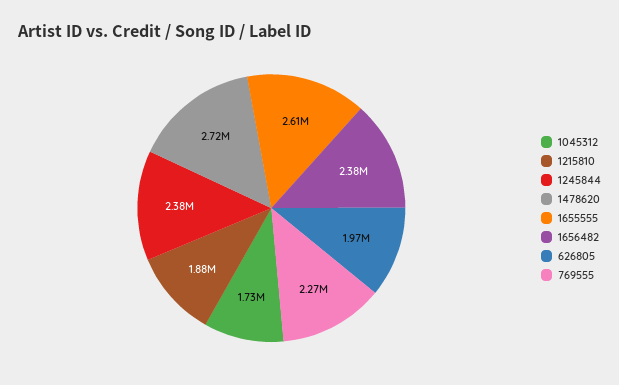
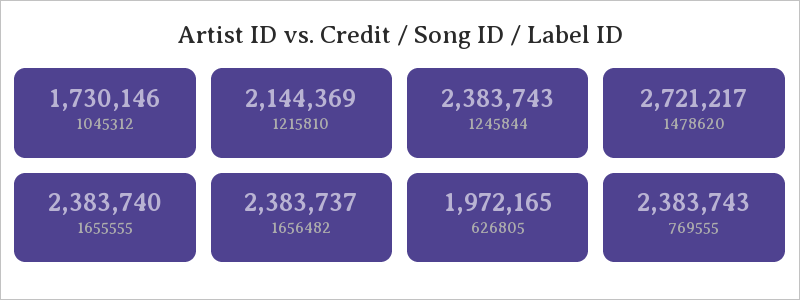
  {
    "1045312": 1730146,
-   "1215810": 1880000,
+   "1215810": 2144369,
    "1245844": 2383743,
    "1478620": 2721217,
-   "1655555": 2610000,
+   "1655555": 2383740,
    "1656482": 2383737,
    "626805": 1972165,
-   "769555": 2270000
+   "769555": 2383743
  }

